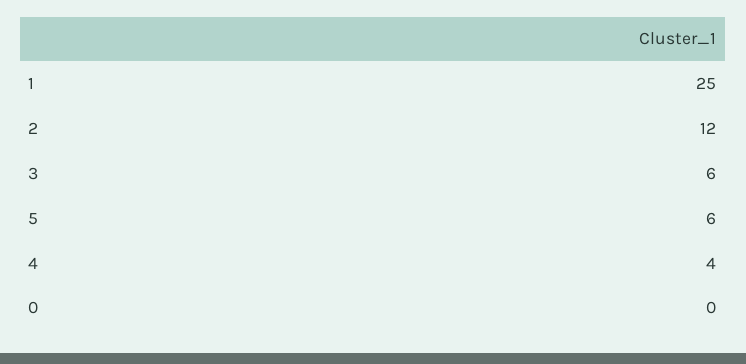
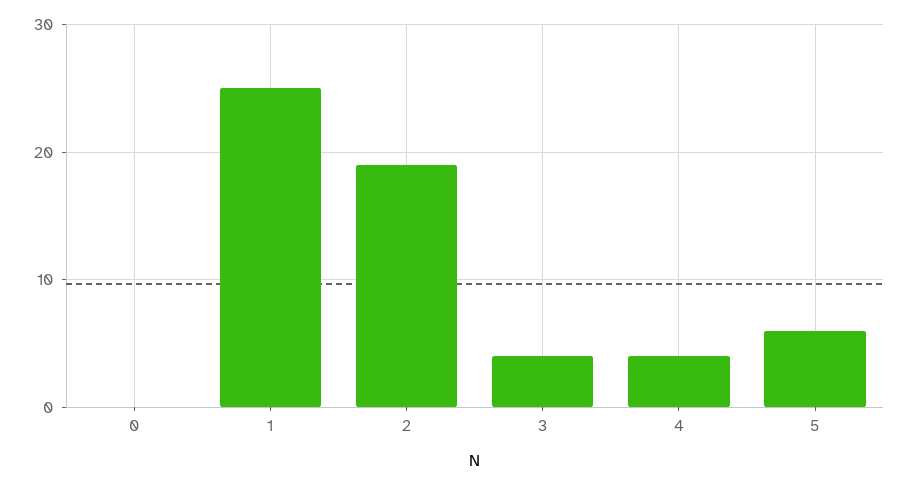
  {
    "1": 25,
-   "2": 12,
+   "2": 19,
-   "3": 6,
+   "3": 4,
    "5": 6,
    "4": 4,
    "0": 0
  }

